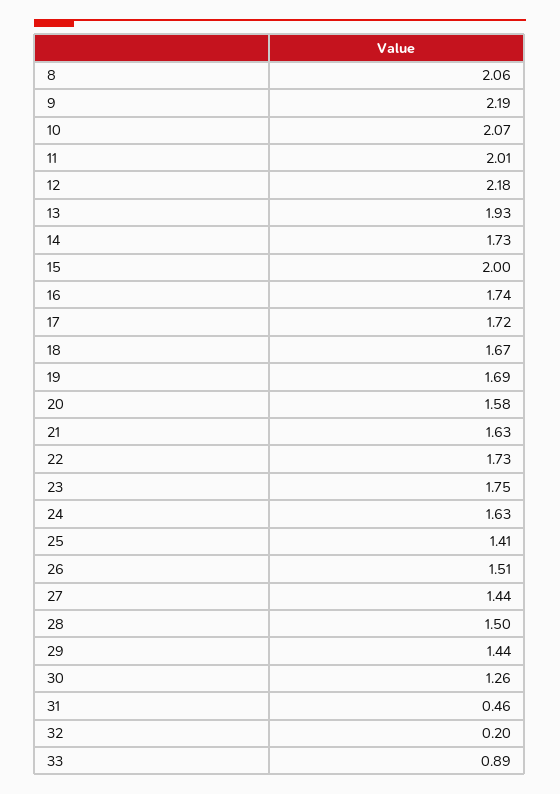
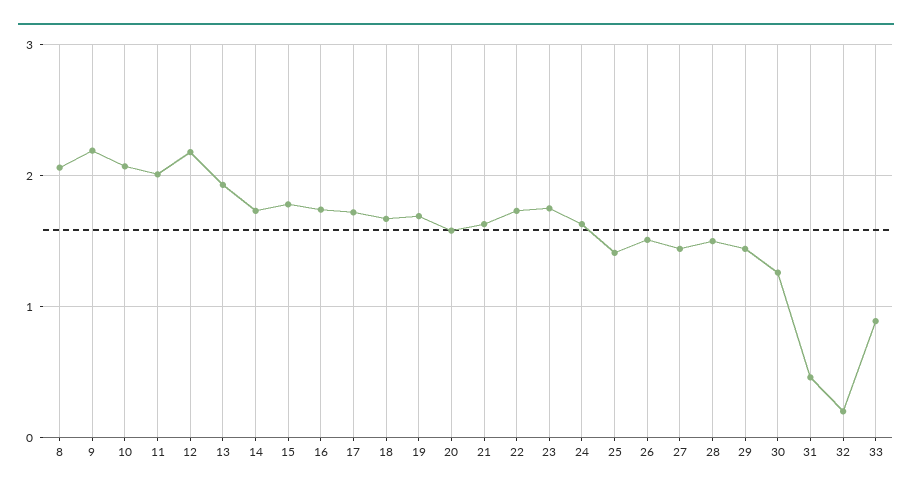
  {
    "8": 2.06,
    "9": 2.19,
    "10": 2.07,
    "11": 2.01,
    "12": 2.18,
    "13": 1.93,
    "14": 1.73,
-   "15": 2,
+   "15": 1.8,
    "16": 1.74,
    "17": 1.72,
    "18": 1.67,
    "19": 1.69,
    "20": 1.58,
    "21": 1.63,
    "22": 1.73,
    "23": 1.75,
    "24": 1.63,
    "25": 1.41,
    "26": 1.51,
    "27": 1.44,
    "28": 1.5,
    "29": 1.44,
    "30": 1.26,
    "31": 0.46,
    "32": 0.2,
    "33": 0.89
  }

